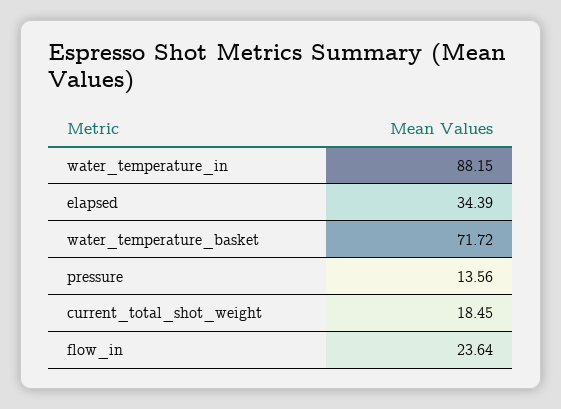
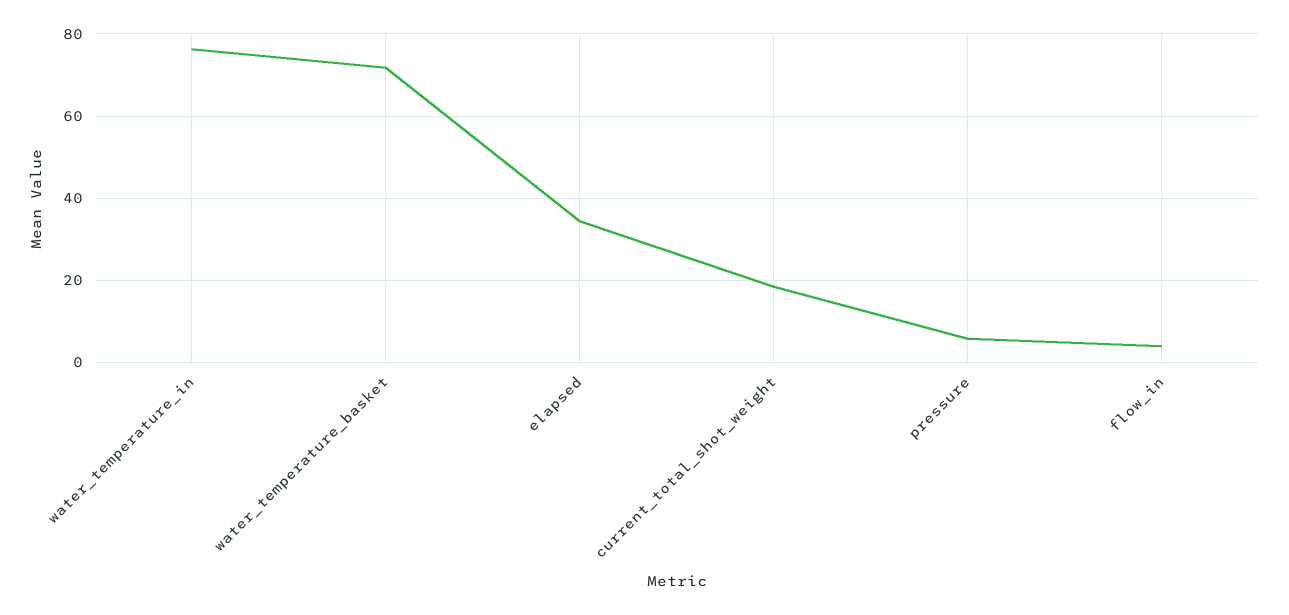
  {
-   "water_temperature_in": 88.15,
+   "water_temperature_in": 76,
    "elapsed": 34.39,
    "water_temperature_basket": 71.72,
-   "pressure": 13.56,
+   "pressure": 6,
    "current_total_shot_weight": 18.45,
-   "flow_in": 23.64
+   "flow_in": 4
  }

